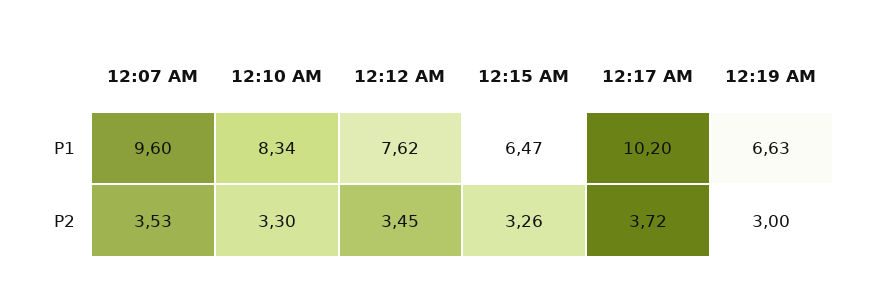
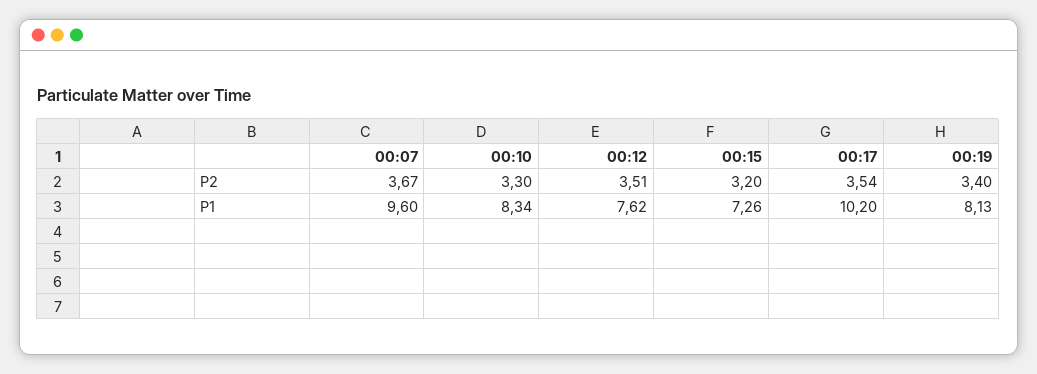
  {
    "12:07 AM": {
      "P1": 9.6,
-     "P2": 3.53
+     "P2": 3.67
    },
    "12:10 AM": {
      "P1": 8.34,
      "P2": 3.3
    },
    "12:12 AM": {
      "P1": 7.62,
-     "P2": 3.45
+     "P2": 3.51
    },
    "12:15 AM": {
-     "P1": 6.47,
+     "P1": 7.26,
-     "P2": 3.26
+     "P2": 3.2
    },
    "12:17 AM": {
      "P1": 10.2,
-     "P2": 3.72
+     "P2": 3.54
    },
    "12:19 AM": {
-     "P1": 6.63,
+     "P1": 8.13,
-     "P2": 3
+     "P2": 3.4
    }
  }

